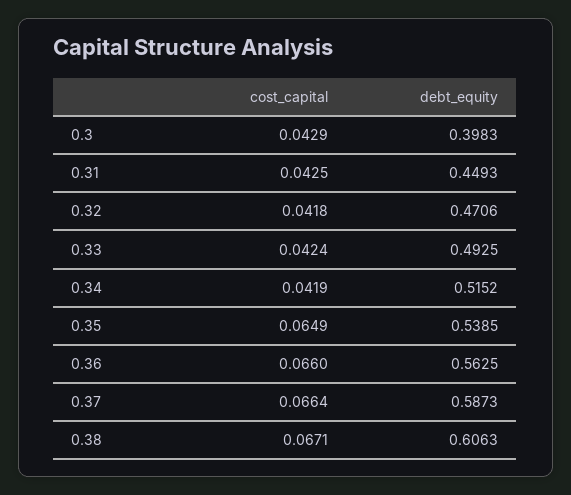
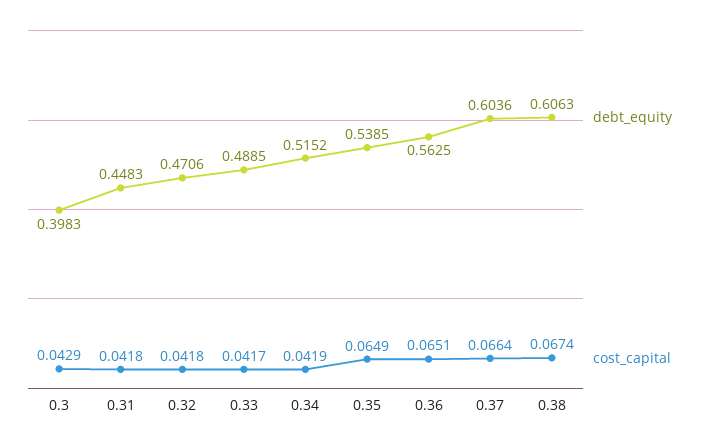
  {
    "cost_capital": {
      "0.3": 0.0429,
-     "0.31": 0.0425,
+     "0.31": 0.0418,
      "0.32": 0.0418,
-     "0.33": 0.0424,
+     "0.33": 0.0417,
      "0.34": 0.0419,
      "0.35": 0.0649,
-     "0.36": 0.066,
+     "0.36": 0.0651,
      "0.37": 0.0664,
-     "0.38": 0.0671
+     "0.38": 0.0674
    },
    "debt_equity": {
      "0.3": 0.3983,
-     "0.31": 0.4493,
+     "0.31": 0.4483,
      "0.32": 0.4706,
-     "0.33": 0.4925,
+     "0.33": 0.4885,
      "0.34": 0.5152,
      "0.35": 0.5385,
      "0.36": 0.5625,
-     "0.37": 0.5873,
+     "0.37": 0.6036,
      "0.38": 0.6063
    }
  }

